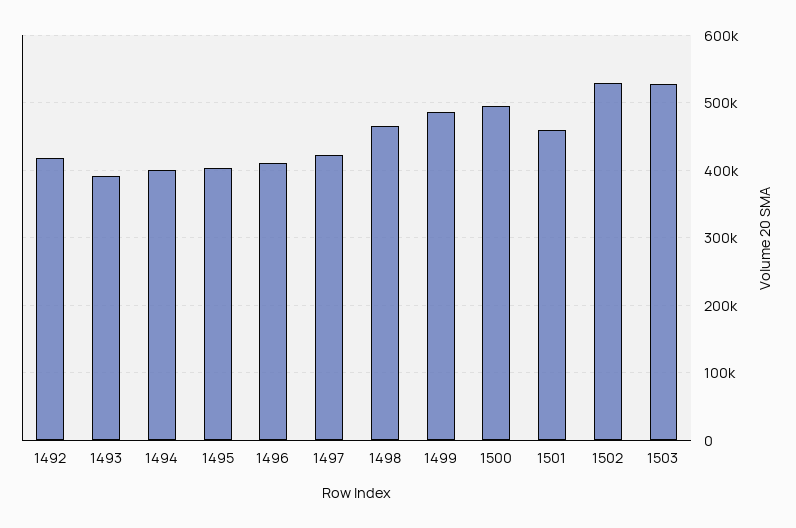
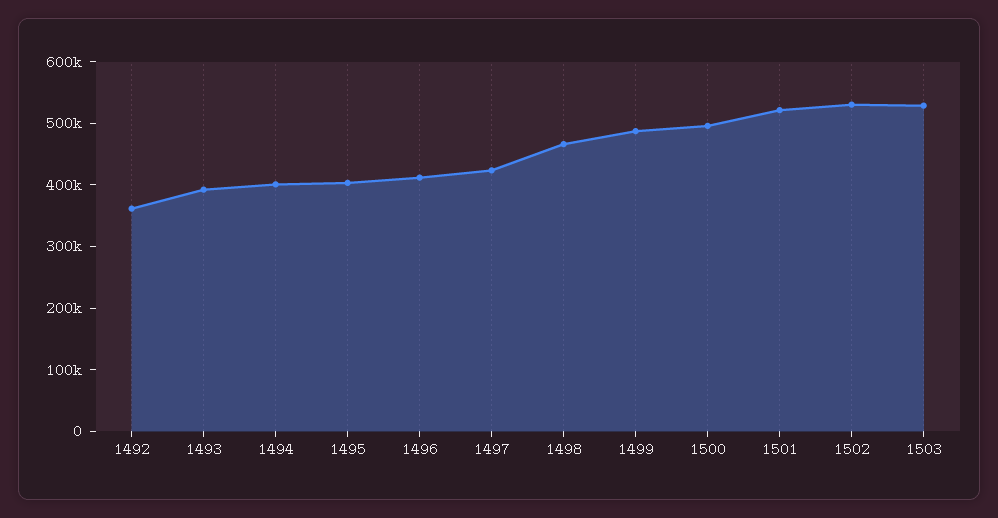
  {
-   "1492": 420000,
+   "1492": 360000,
    "1493": 390000,
    "1494": 400000,
    "1495": 400000,
    "1496": 410000,
    "1497": 420000,
    "1498": 470000,
    "1499": 490000,
    "1500": 500000,
-   "1501": 460000,
+   "1501": 520000,
    "1502": 530000,
    "1503": 530000
  }

